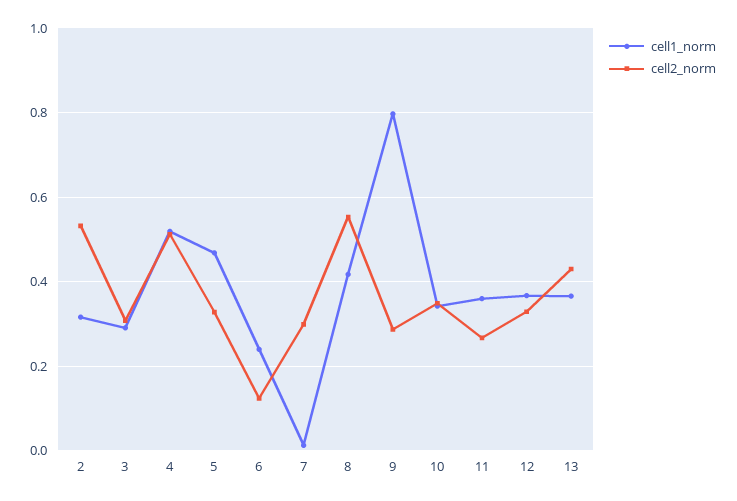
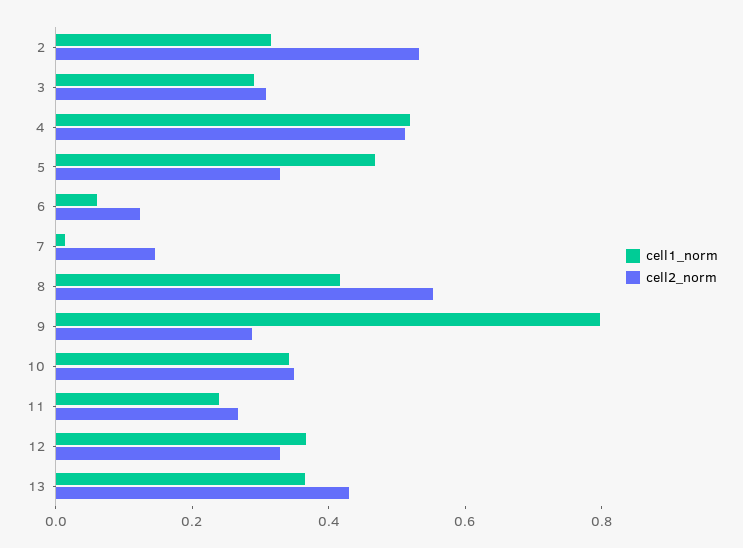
  {
    "cell1_norm": {
      "2": 0.32,
      "3": 0.3,
      "4": 0.52,
      "5": 0.46,
-     "6": 0.24,
+     "6": 0.05,
      "7": 0.02,
      "8": 0.42,
      "9": 0.8,
      "10": 0.34,
-     "11": 0.36,
+     "11": 0.25,
      "12": 0.36,
      "13": 0.36
    },
    "cell2_norm": {
      "2": 0.54,
      "3": 0.3,
      "4": 0.52,
      "5": 0.32,
      "6": 0.12,
-     "7": 0.3,
+     "7": 0.15,
      "8": 0.56,
      "9": 0.28,
      "10": 0.34,
      "11": 0.26,
      "12": 0.32,
      "13": 0.44
    }
  }

